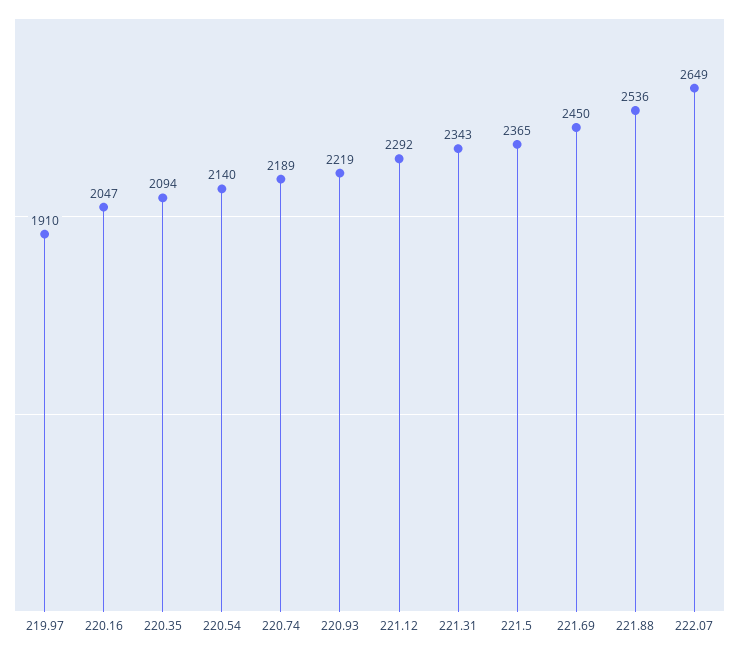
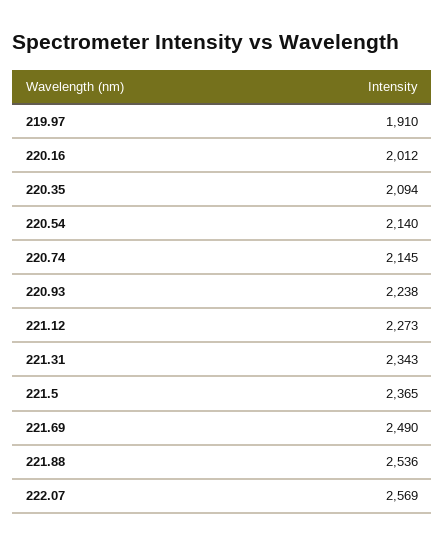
  {
    "219.97": 1910,
-   "220.16": 2047,
+   "220.16": 2012,
    "220.35": 2094,
    "220.54": 2140,
-   "220.74": 2189,
+   "220.74": 2145,
-   "220.93": 2219,
+   "220.93": 2238,
-   "221.12": 2292,
+   "221.12": 2273,
    "221.31": 2343,
    "221.5": 2365,
-   "221.69": 2450,
+   "221.69": 2490,
    "221.88": 2536,
-   "222.07": 2649
+   "222.07": 2569
  }

